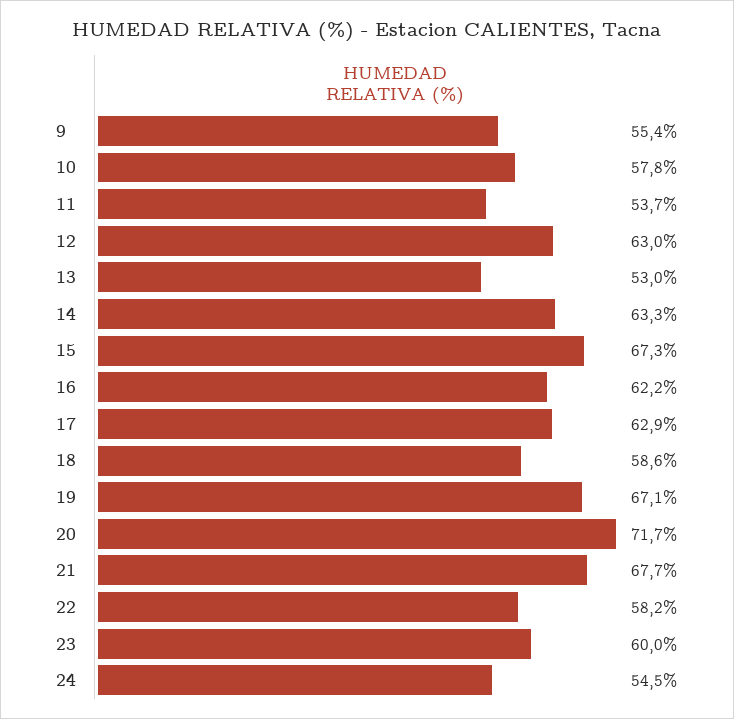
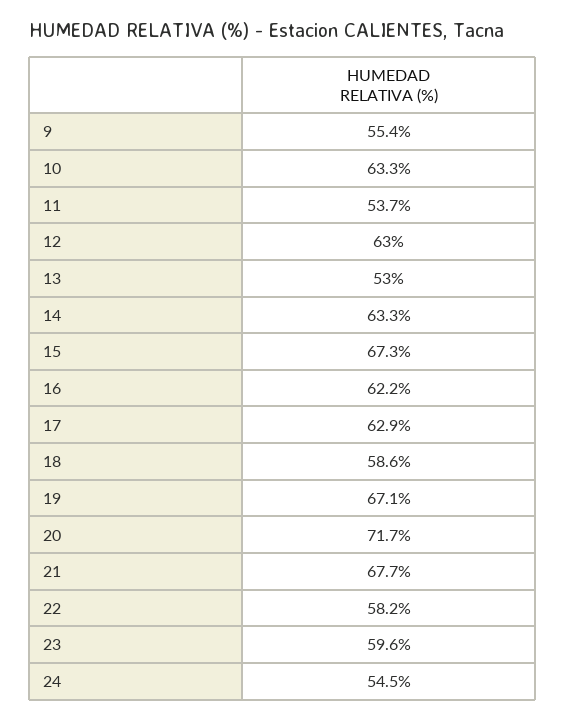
  {
    "9": 55.4,
-   "10": 57.8,
+   "10": 63.3,
    "11": 53.7,
    "12": 63,
    "13": 53,
    "14": 63.3,
    "15": 67.3,
    "16": 62.2,
    "17": 62.9,
    "18": 58.6,
    "19": 67.1,
    "20": 71.7,
    "21": 67.7,
    "22": 58.2,
-   "23": 60,
+   "23": 59.6,
    "24": 54.5
  }

